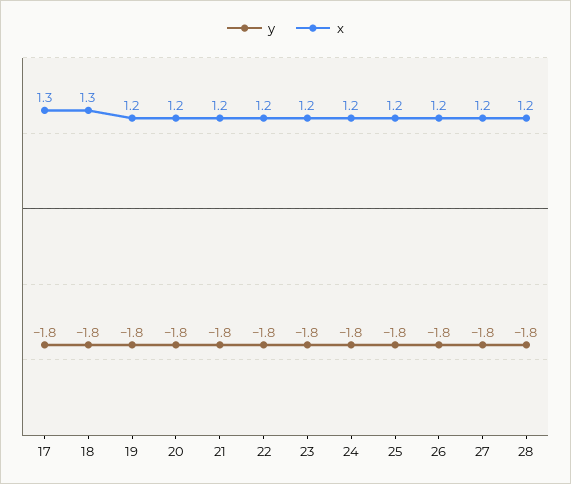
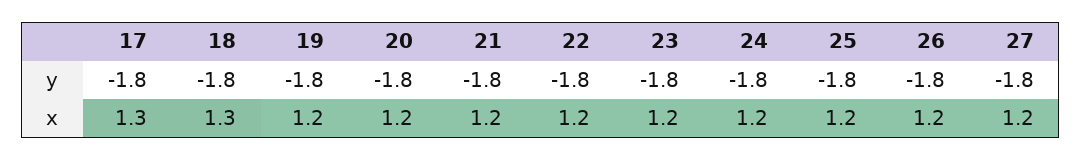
  {
    "y": {
      "17": -1.8,
      "18": -1.8,
      "19": -1.8,
      "20": -1.8,
      "21": -1.8,
      "22": -1.8,
      "23": -1.8,
      "24": -1.8,
      "25": -1.8,
      "26": -1.8,
-     "27": -1.8,
+     "27": -1.8
-     "28": -1.8
    },
    "x": {
      "17": 1.3,
      "18": 1.3,
      "19": 1.2,
      "20": 1.2,
      "21": 1.2,
      "22": 1.2,
      "23": 1.2,
      "24": 1.2,
      "25": 1.2,
      "26": 1.2,
-     "27": 1.2,
+     "27": 1.2
-     "28": 1.2
    }
  }

